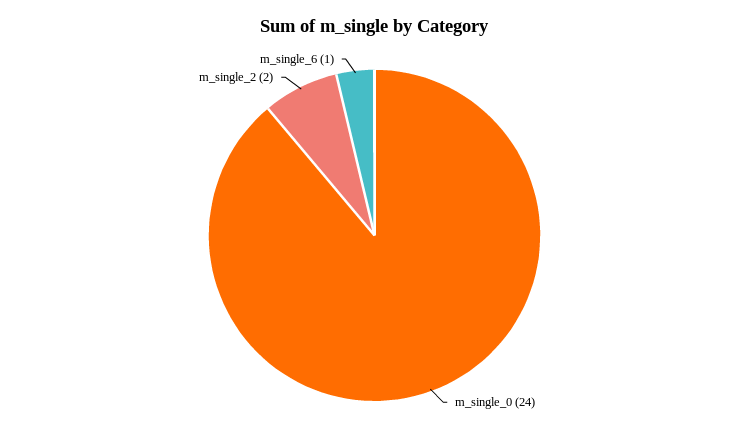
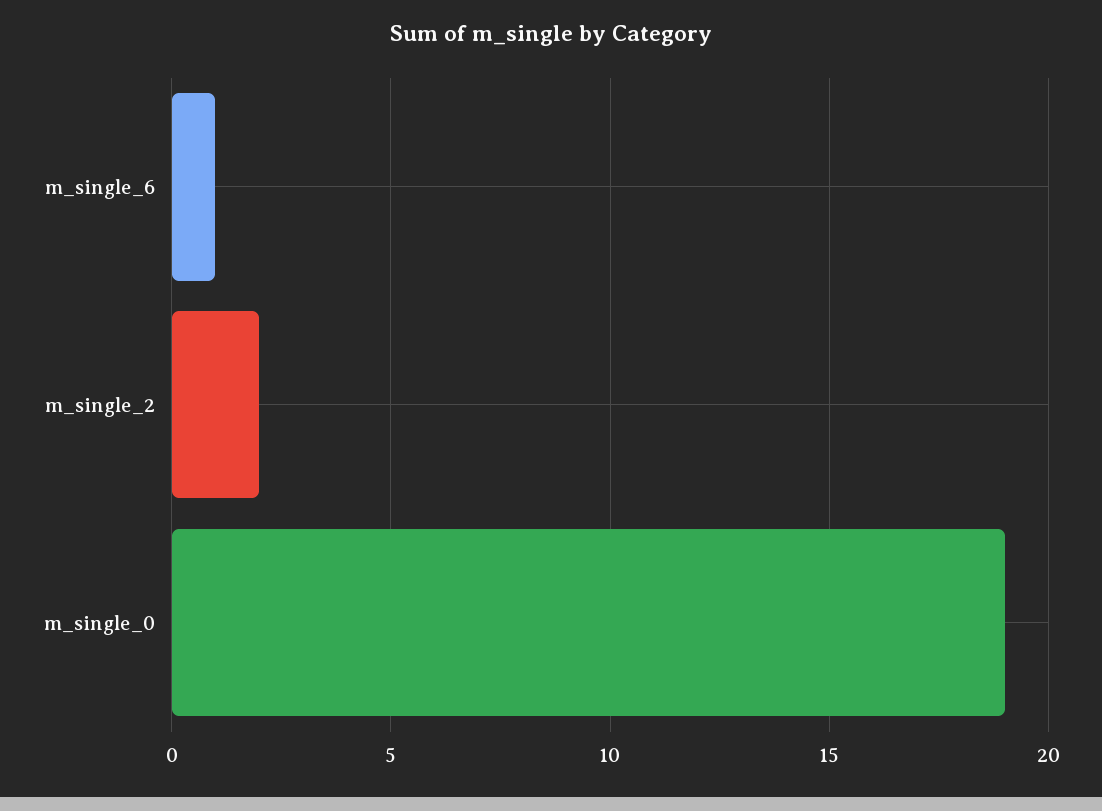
  {
-   "m_single_0": 24,
+   "m_single_0": 19,
    "m_single_2": 2,
    "m_single_6": 1
  }

